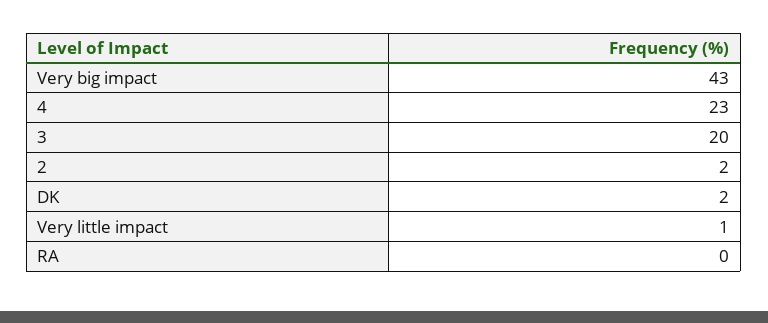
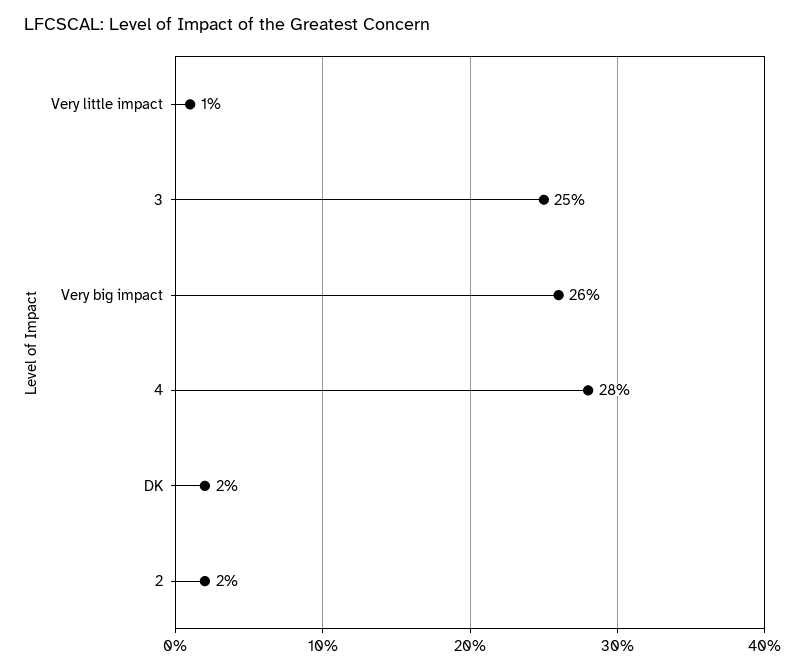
  {
-   "Very big impact": 43,
+   "Very big impact": 26,
-   "4": 23,
+   "4": 28,
-   "3": 20,
+   "3": 25,
    "2": 2,
    "DK": 2,
-   "Very little impact": 1,
+   "Very little impact": 1
-   "RA": 0
  }

